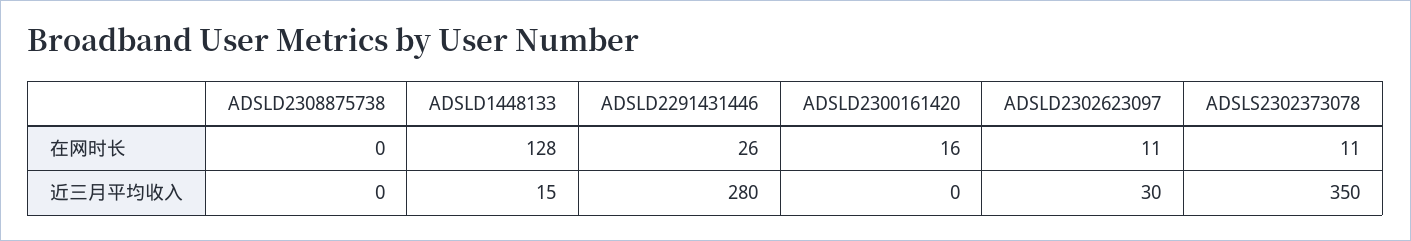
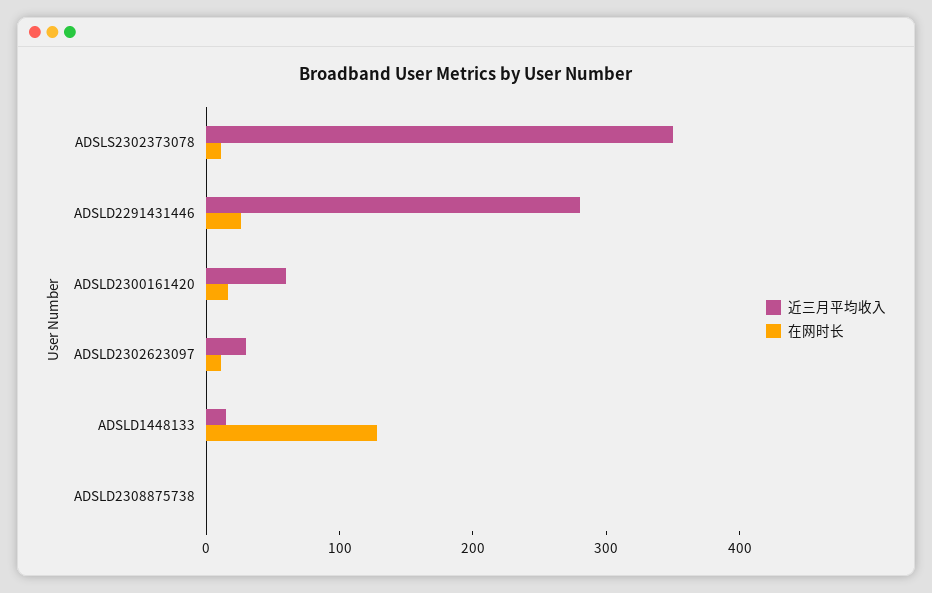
  {
    "在网时长": {
      "ADSLD2308875738": 0,
      "ADSLD1448133": 128,
      "ADSLD2291431446": 26,
      "ADSLD2300161420": 16,
      "ADSLD2302623097": 11,
      "ADSLS2302373078": 11
    },
    "近三月平均收入": {
      "ADSLD2308875738": 0,
      "ADSLD1448133": 15,
      "ADSLD2291431446": 280,
-     "ADSLD2300161420": 0,
+     "ADSLD2300161420": 60,
      "ADSLD2302623097": 30,
      "ADSLS2302373078": 350
    }
  }

